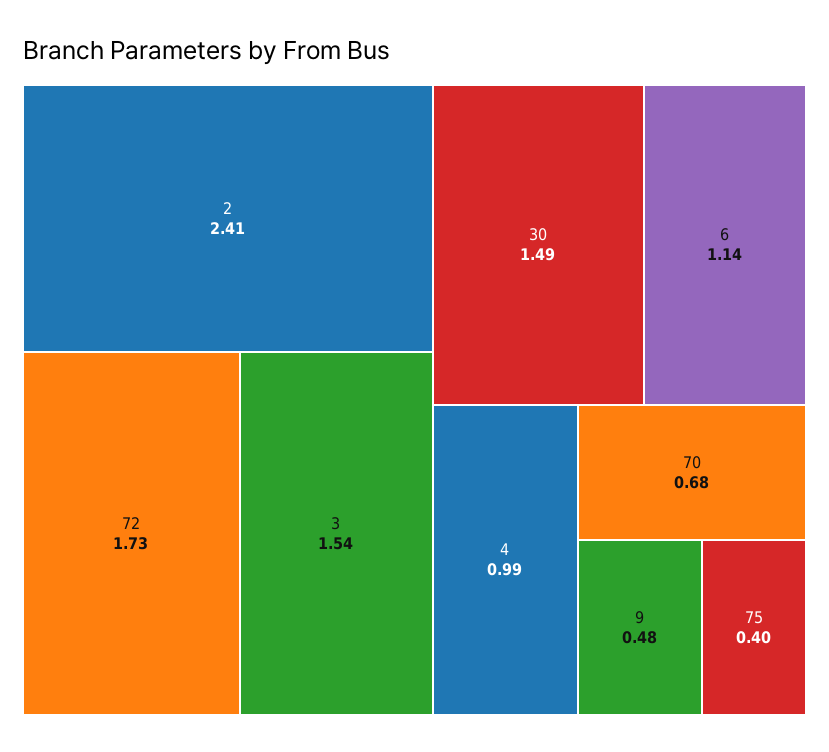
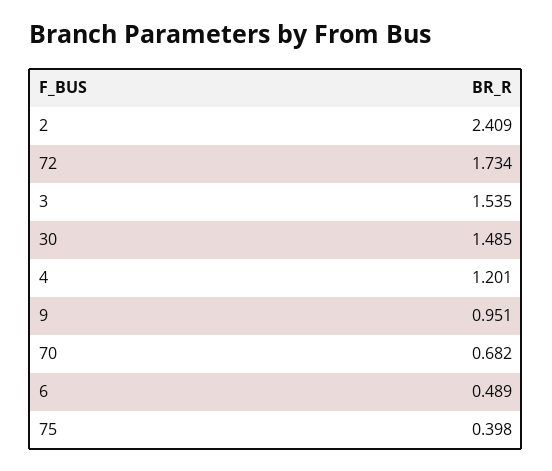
  {
    "2": 2.409,
    "72": 1.734,
    "3": 1.535,
    "30": 1.485,
-   "6": 1.14,
+   "6": 0.489,
-   "4": 0.99,
+   "4": 1.201,
    "70": 0.682,
-   "9": 0.48,
+   "9": 0.951,
    "75": 0.398
  }

